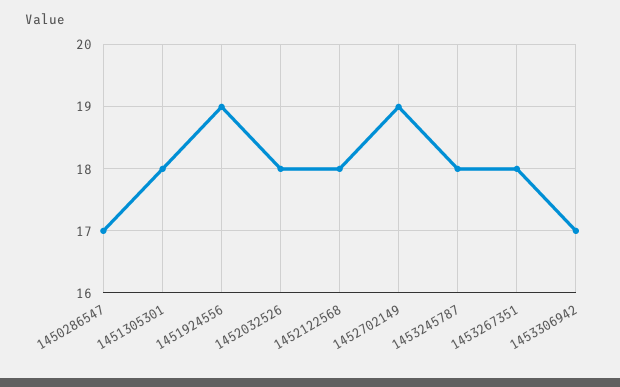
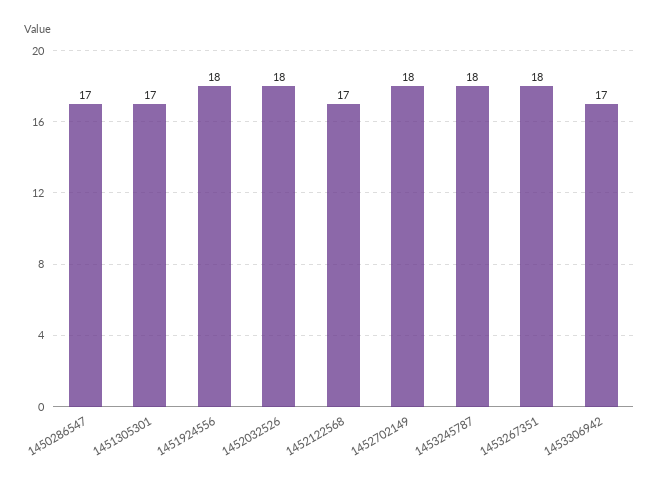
  {
    "1450286547": 17,
-   "1451305301": 18,
+   "1451305301": 17,
-   "1451924556": 19,
+   "1451924556": 18,
    "1452032526": 18,
-   "1452122568": 18,
+   "1452122568": 17,
-   "1452702149": 19,
+   "1452702149": 18,
    "1453245787": 18,
    "1453267351": 18,
    "1453306942": 17
  }

